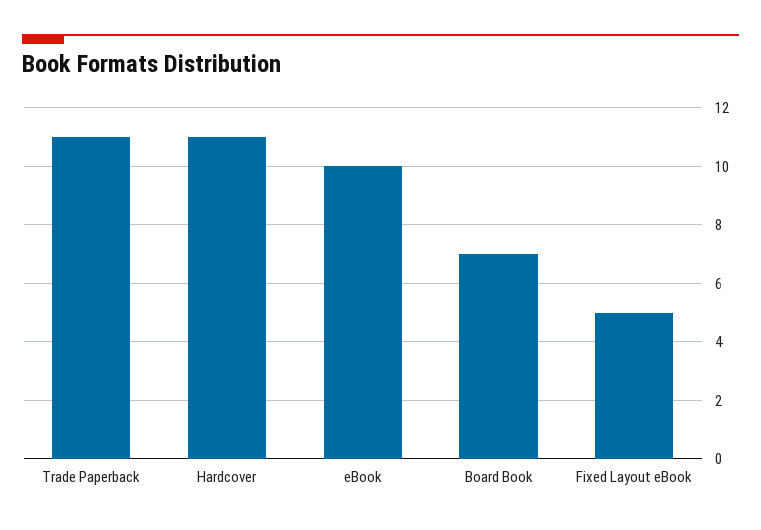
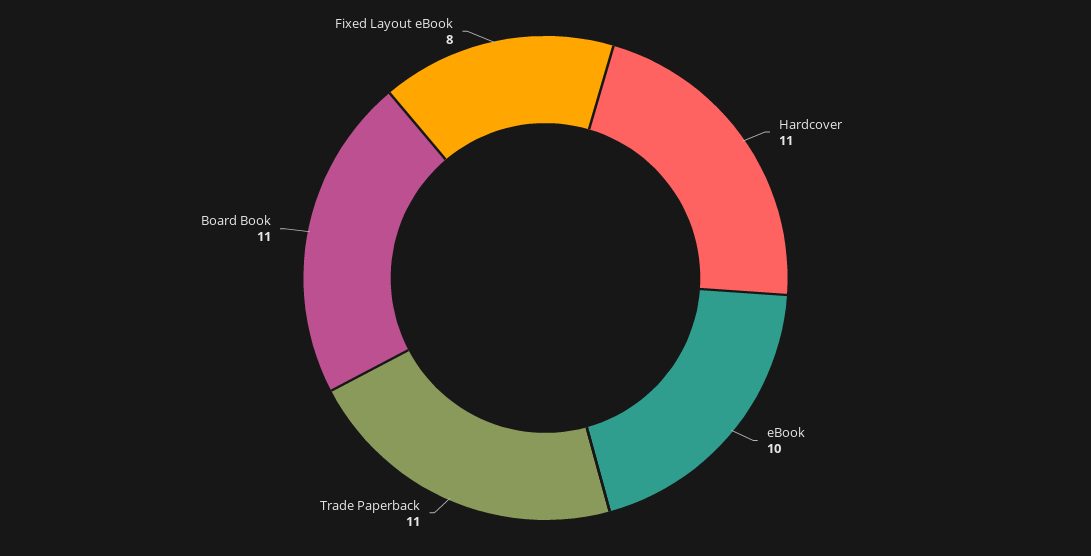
  {
    "Trade Paperback": 11,
    "Hardcover": 11,
    "eBook": 10,
-   "Board Book": 7,
+   "Board Book": 11,
-   "Fixed Layout eBook": 5
+   "Fixed Layout eBook": 8
  }

